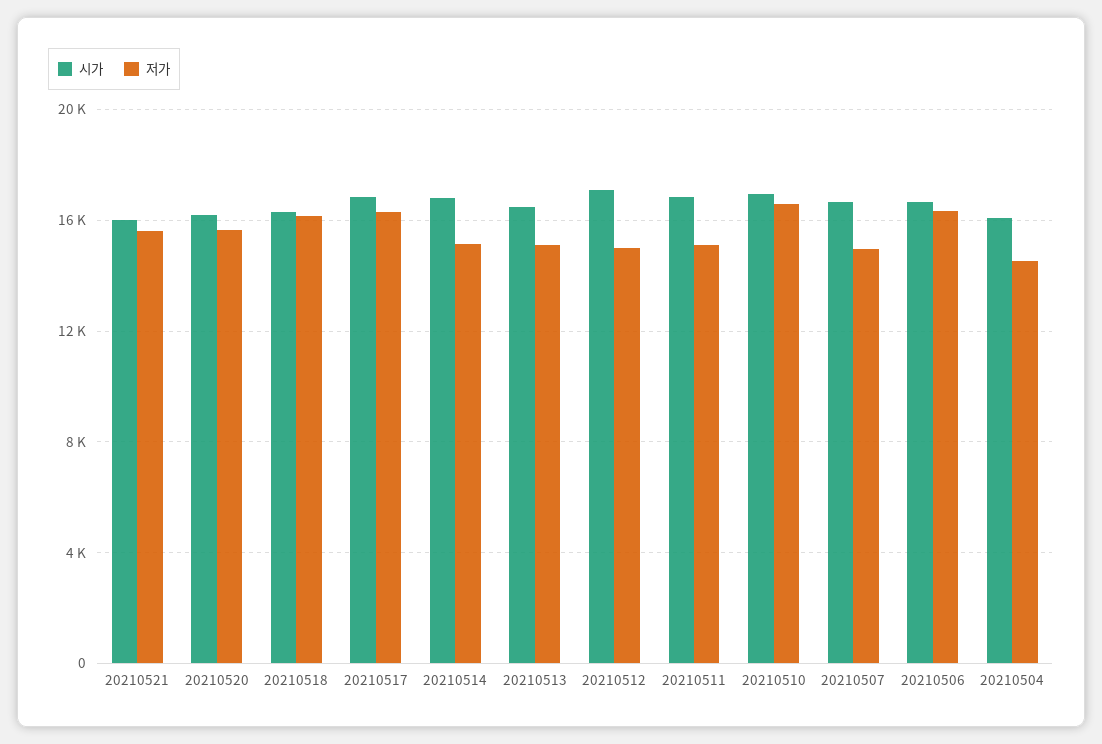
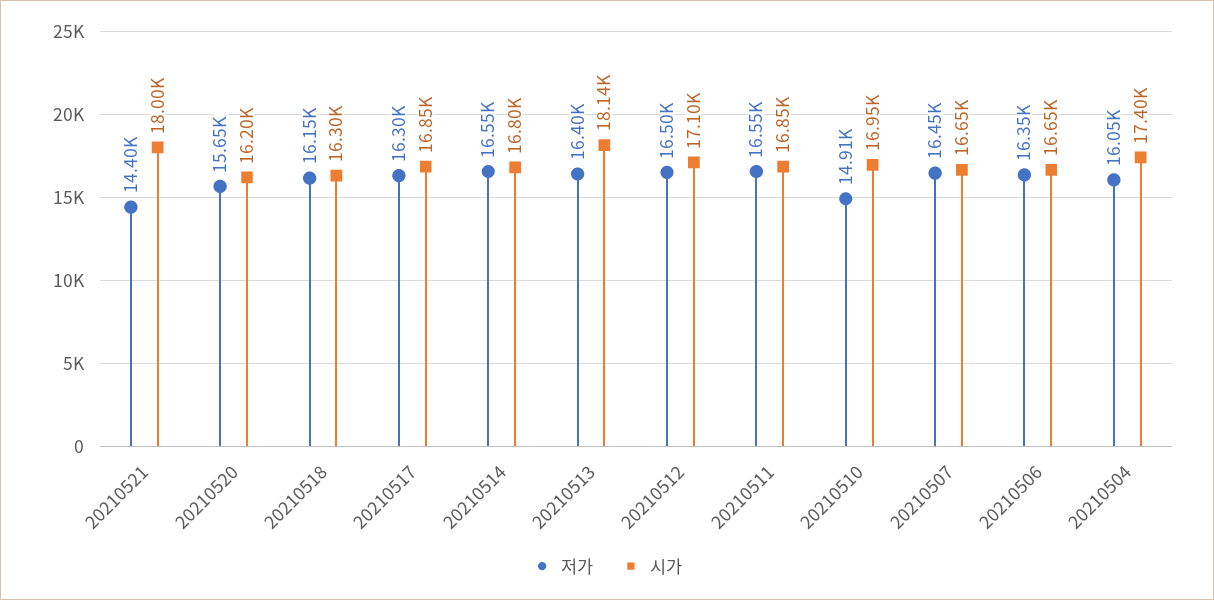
  {
    "시가": {
-     "20210521": 16000,
+     "20210521": 18000,
      "20210520": 16200,
      "20210518": 16300,
      "20210517": 16850,
      "20210514": 16800,
-     "20210513": 16500,
+     "20210513": 18140,
      "20210512": 17100,
      "20210511": 16850,
      "20210510": 16950,
      "20210507": 16650,
      "20210506": 16650,
-     "20210504": 16000
+     "20210504": 17400
    },
    "저가": {
-     "20210521": 15500,
+     "20210521": 14400,
      "20210520": 15650,
      "20210518": 16150,
      "20210517": 16300,
-     "20210514": 15000,
+     "20210514": 16550,
-     "20210513": 15000,
+     "20210513": 16400,
-     "20210512": 15000,
+     "20210512": 16500,
-     "20210511": 15000,
+     "20210511": 16550,
-     "20210510": 16500,
+     "20210510": 14910,
-     "20210507": 15000,
+     "20210507": 16450,
      "20210506": 16350,
-     "20210504": 14500
+     "20210504": 16050
    }
  }

